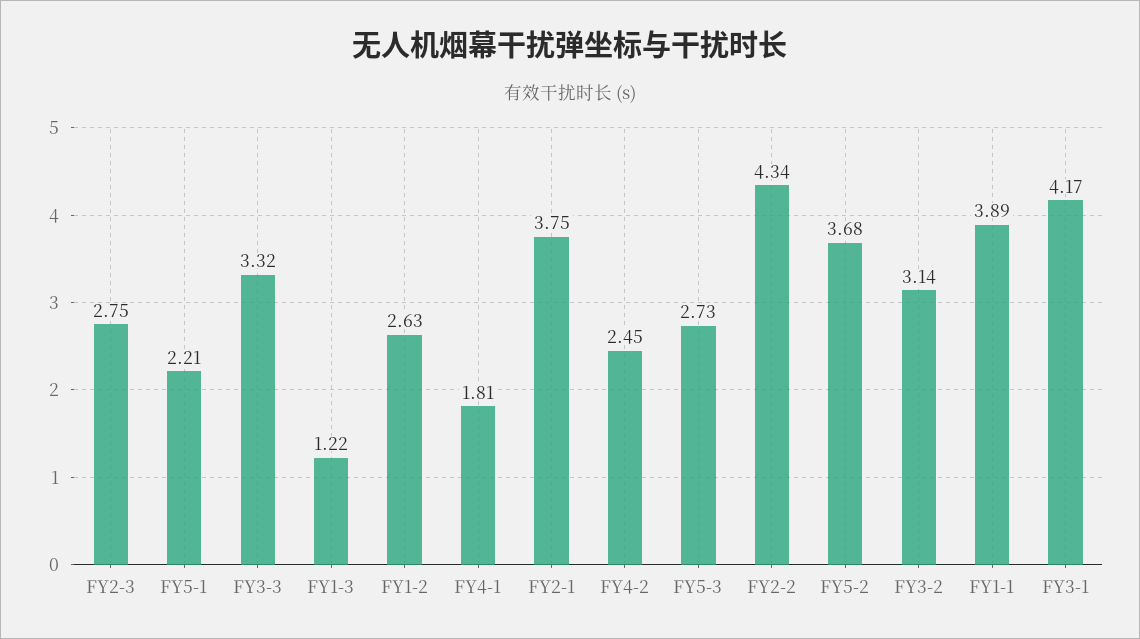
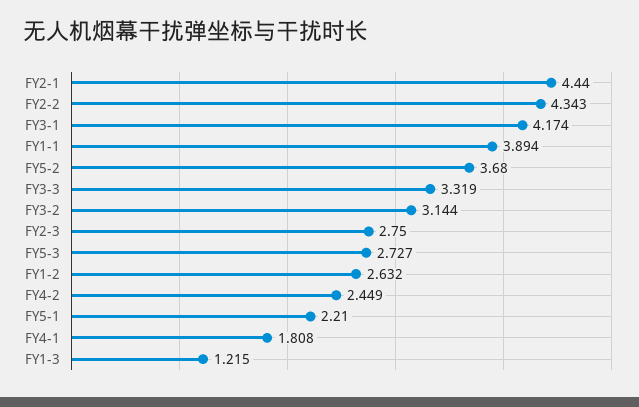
  {
    "FY2-3": 2.75,
    "FY5-1": 2.21,
    "FY3-3": 3.319,
    "FY1-3": 1.215,
    "FY1-2": 2.632,
    "FY4-1": 1.808,
-   "FY2-1": 3.75,
+   "FY2-1": 4.44,
    "FY4-2": 2.449,
    "FY5-3": 2.727,
    "FY2-2": 4.343,
    "FY5-2": 3.68,
    "FY3-2": 3.144,
    "FY1-1": 3.894,
    "FY3-1": 4.174
  }

